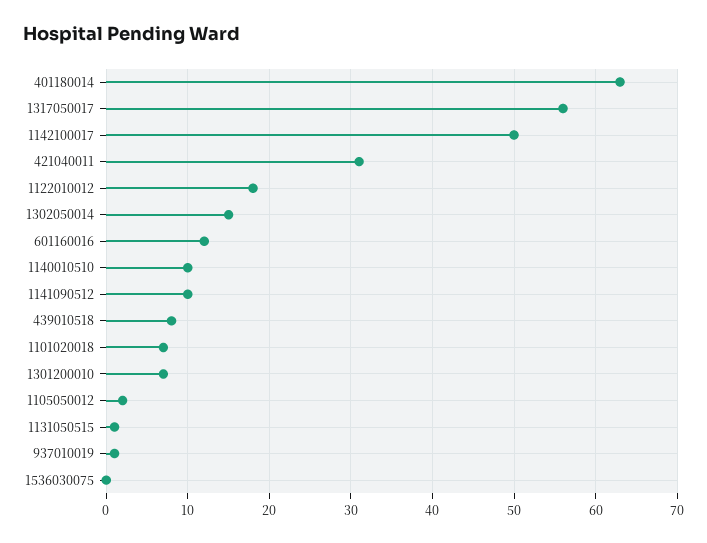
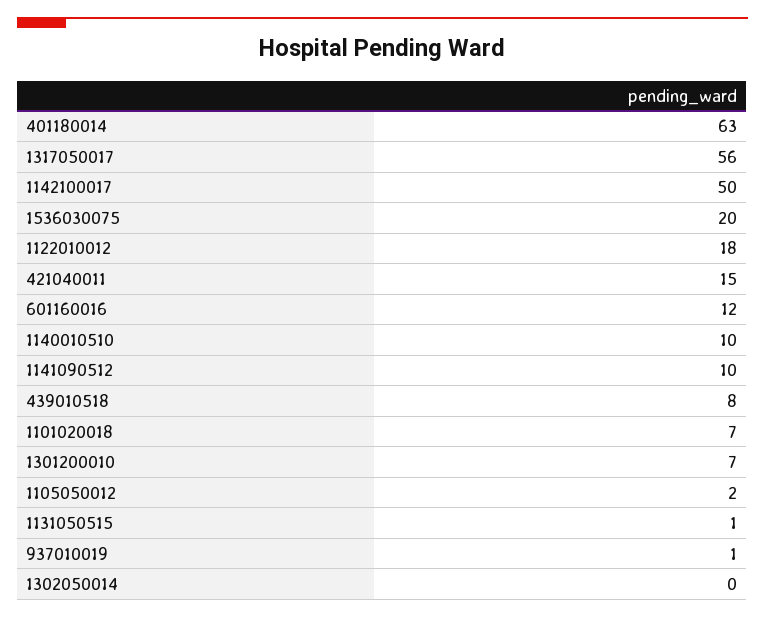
  {
    "401180014": 63,
    "1317050017": 56,
    "1142100017": 50,
-   "421040011": 31,
+   "421040011": 15,
    "1122010012": 18,
-   "1302050014": 15,
+   "1302050014": 0,
    "601160016": 12,
    "1140010510": 10,
    "1141090512": 10,
    "439010518": 8,
    "1101020018": 7,
    "1301200010": 7,
    "1105050012": 2,
    "1131050515": 1,
    "937010019": 1,
-   "1536030075": 0
+   "1536030075": 20
  }

